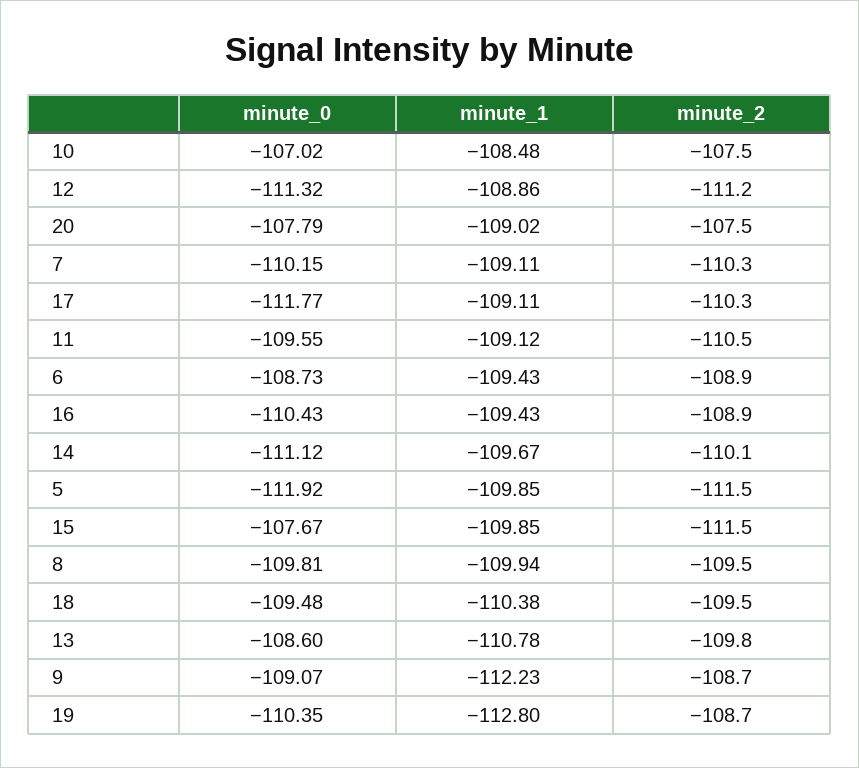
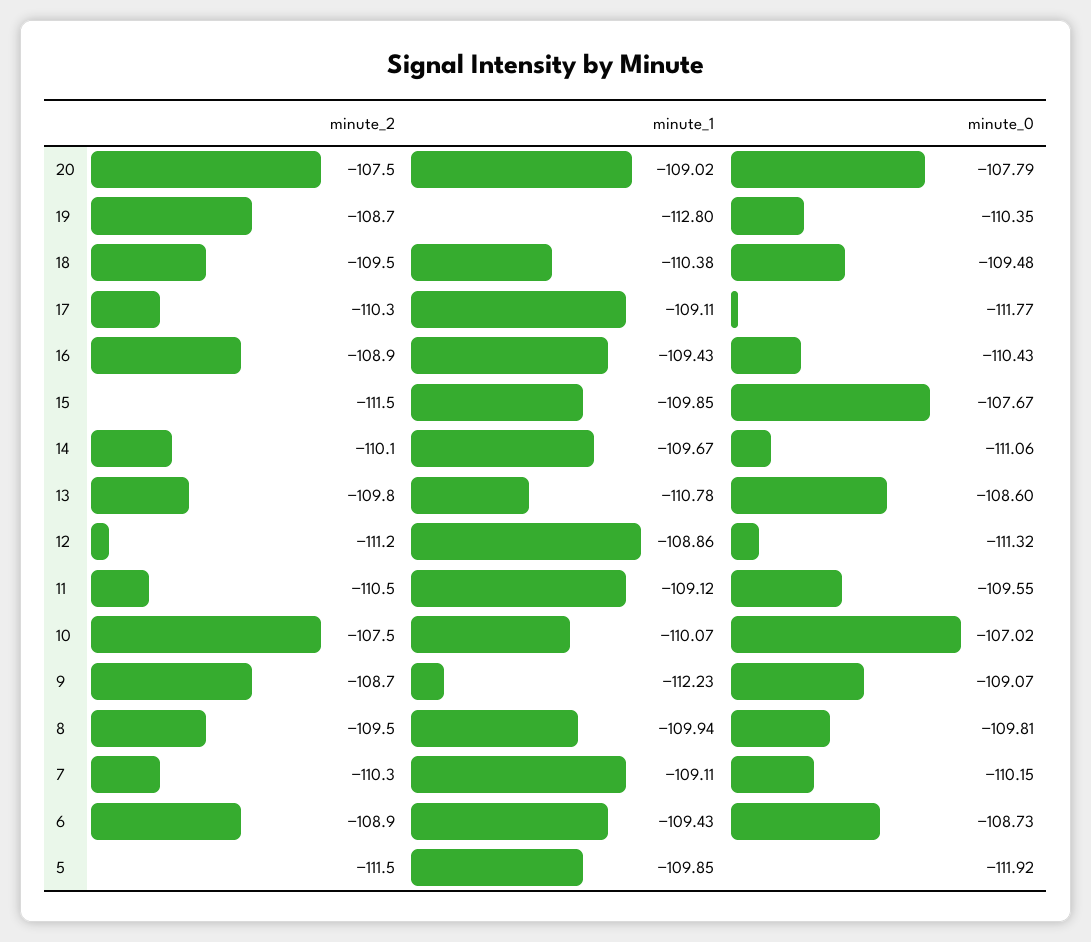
  {
    "minute_0": {
      "10": -107.02,
      "12": -111.32,
      "20": -107.79,
      "7": -110.15,
      "17": -111.77,
      "11": -109.55,
      "6": -108.73,
      "16": -110.43,
-     "14": -111.12,
+     "14": -111.06,
      "5": -111.92,
      "15": -107.67,
      "8": -109.81,
      "18": -109.48,
      "13": -108.6,
      "9": -109.07,
      "19": -110.35
    },
    "minute_1": {
-     "10": -108.48,
+     "10": -110.07,
      "12": -108.86,
      "20": -109.02,
      "7": -109.11,
      "17": -109.11,
      "11": -109.12,
      "6": -109.43,
      "16": -109.43,
      "14": -109.67,
      "5": -109.85,
      "15": -109.85,
      "8": -109.94,
      "18": -110.38,
      "13": -110.78,
      "9": -112.23,
      "19": -112.8
    },
    "minute_2": {
      "10": -107.5,
      "12": -111.2,
      "20": -107.5,
      "7": -110.3,
      "17": -110.3,
      "11": -110.5,
      "6": -108.9,
      "16": -108.9,
      "14": -110.1,
      "5": -111.5,
      "15": -111.5,
      "8": -109.5,
      "18": -109.5,
      "13": -109.8,
      "9": -108.7,
      "19": -108.7
    }
  }

